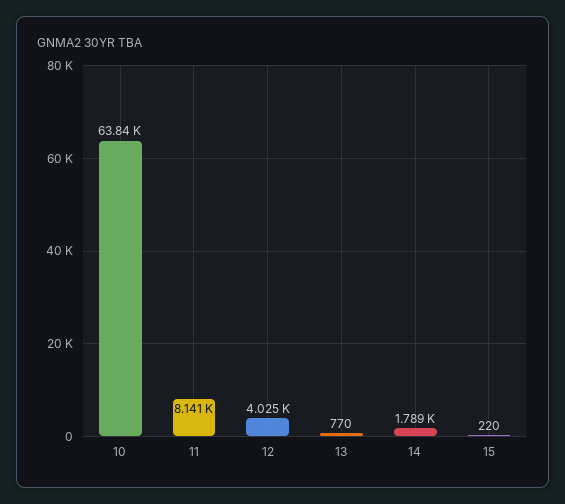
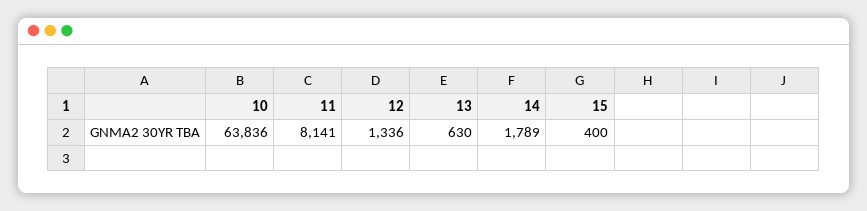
  {
    "10": 63836,
    "11": 8141,
-   "12": 4025,
+   "12": 1336,
-   "13": 770,
+   "13": 630,
    "14": 1789,
-   "15": 220
+   "15": 400
  }

